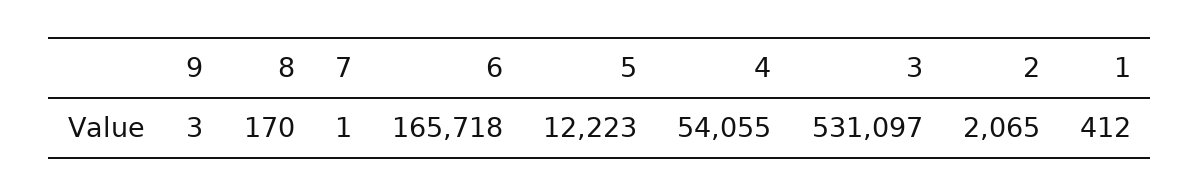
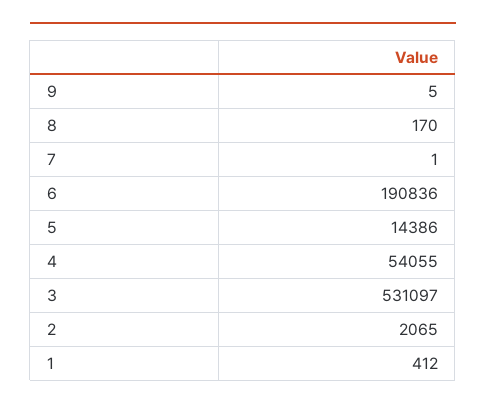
  {
-   "9": 3,
+   "9": 5,
    "8": 170,
    "7": 1,
-   "6": 165718,
+   "6": 190836,
-   "5": 12223,
+   "5": 14386,
    "4": 54055,
    "3": 531097,
    "2": 2065,
    "1": 412
  }

